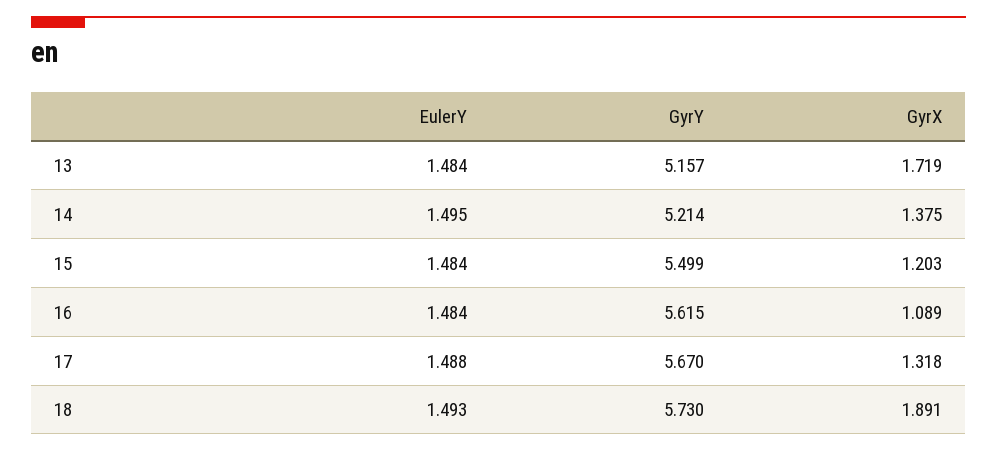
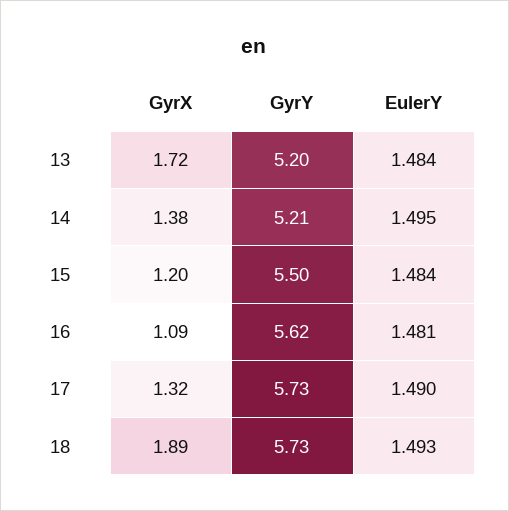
  {
    "EulerY": {
      "13": 1.484,
      "14": 1.495,
      "15": 1.484,
-     "16": 1.484,
+     "16": 1.481,
-     "17": 1.488,
+     "17": 1.49,
      "18": 1.493
    },
    "GyrY": {
-     "13": 5.157,
+     "13": 5.2,
      "14": 5.214,
      "15": 5.499,
      "16": 5.615,
-     "17": 5.67,
+     "17": 5.73,
      "18": 5.73
    },
    "GyrX": {
      "13": 1.719,
      "14": 1.375,
      "15": 1.203,
      "16": 1.089,
      "17": 1.318,
      "18": 1.891
    }
  }

